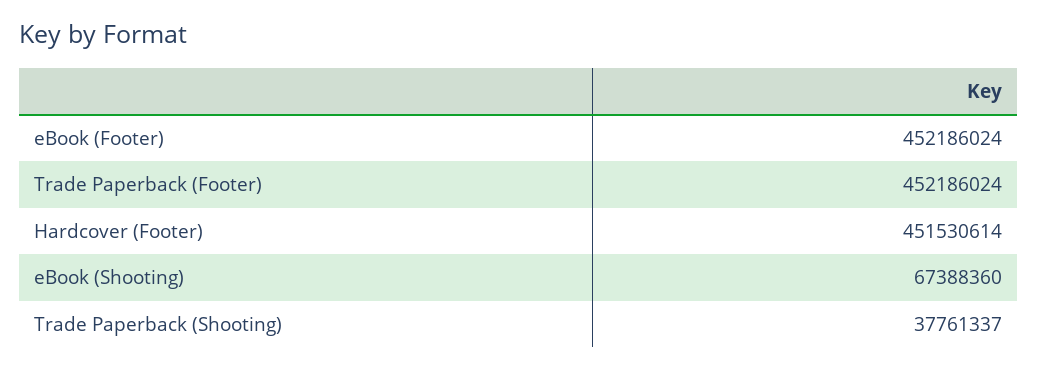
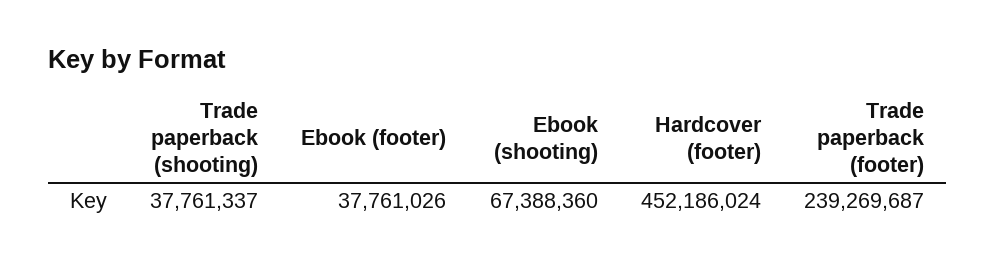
  {
-   "eBook (Footer)": 452186024,
+   "eBook (Footer)": 37761026,
-   "Trade Paperback (Footer)": 452186024,
+   "Trade Paperback (Footer)": 239269687,
-   "Hardcover (Footer)": 451530614,
+   "Hardcover (Footer)": 452186024,
    "eBook (Shooting)": 67388360,
    "Trade Paperback (Shooting)": 37761337
  }

